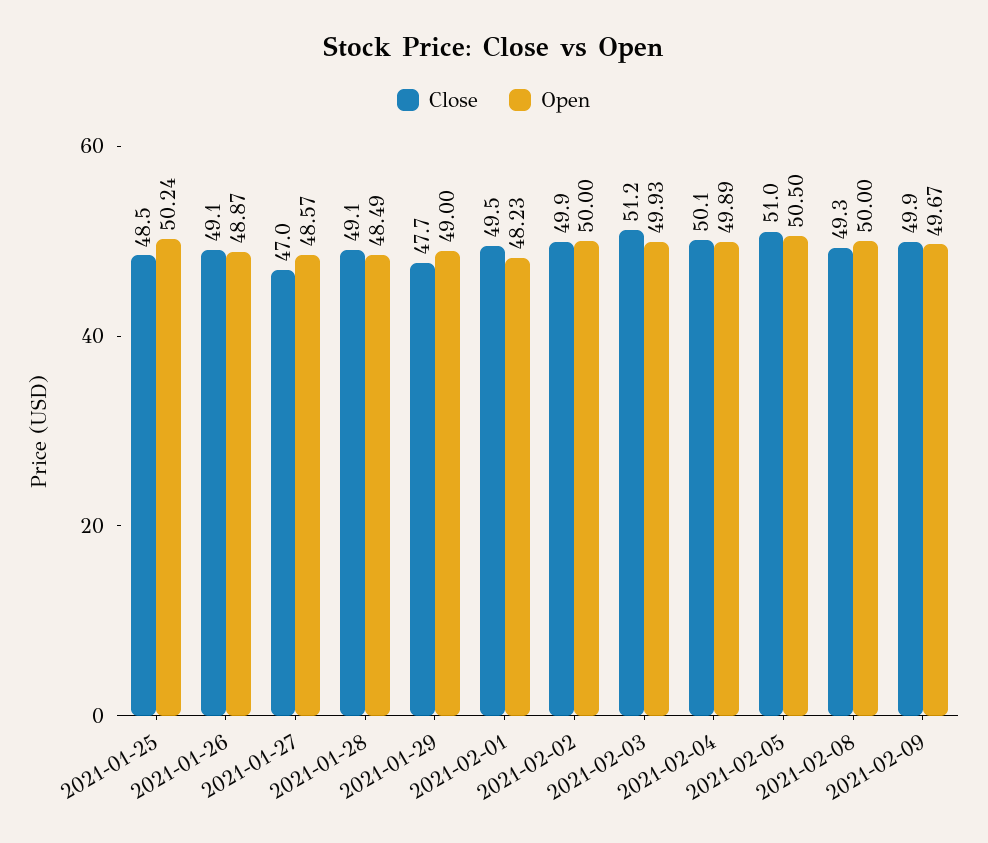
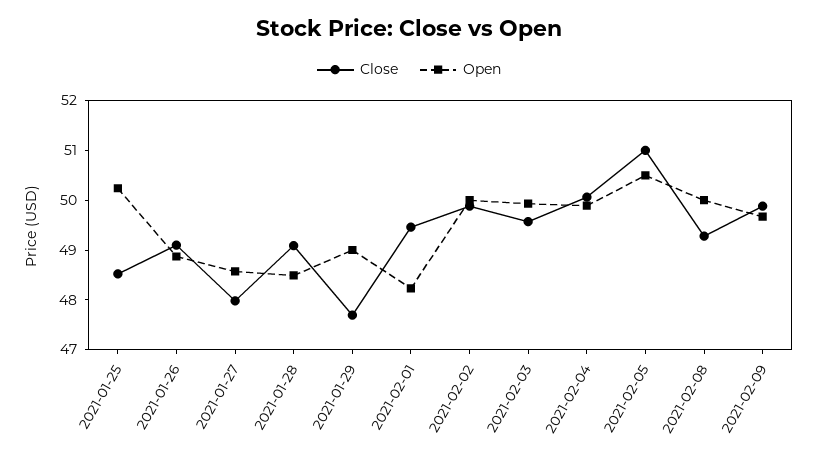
  {
    "Close": {
      "2021-01-25": 48.5,
      "2021-01-26": 49.1,
-     "2021-01-27": 47,
+     "2021-01-27": 48,
      "2021-01-28": 49.1,
      "2021-01-29": 47.7,
      "2021-02-01": 49.5,
      "2021-02-02": 49.9,
-     "2021-02-03": 51.2,
+     "2021-02-03": 49.6,
      "2021-02-04": 50.1,
      "2021-02-05": 51,
      "2021-02-08": 49.3,
      "2021-02-09": 49.9
    },
    "Open": {
      "2021-01-25": 50.24,
      "2021-01-26": 48.87,
      "2021-01-27": 48.57,
      "2021-01-28": 48.49,
      "2021-01-29": 49,
      "2021-02-01": 48.23,
      "2021-02-02": 50,
      "2021-02-03": 49.93,
      "2021-02-04": 49.89,
      "2021-02-05": 50.5,
      "2021-02-08": 50,
      "2021-02-09": 49.67
    }
  }

